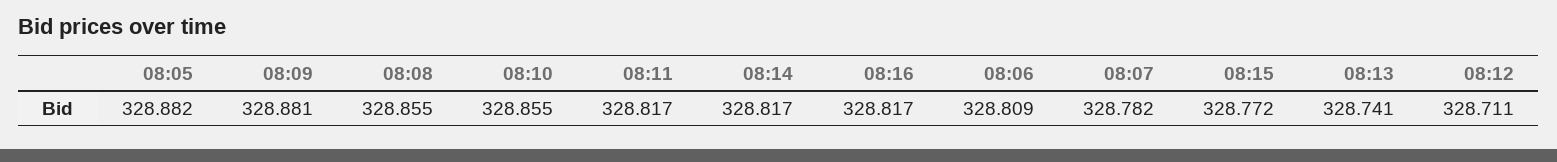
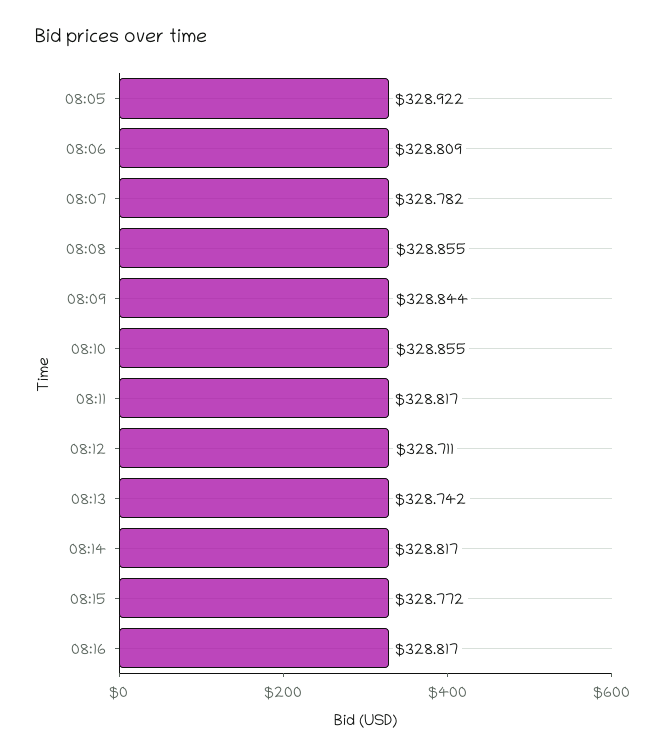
  {
-   "08:05": 328.882,
+   "08:05": 328.922,
-   "08:09": 328.881,
+   "08:09": 328.844,
    "08:08": 328.855,
    "08:10": 328.855,
    "08:11": 328.817,
    "08:14": 328.817,
    "08:16": 328.817,
    "08:06": 328.809,
    "08:07": 328.782,
    "08:15": 328.772,
-   "08:13": 328.741,
+   "08:13": 328.742,
    "08:12": 328.711
  }

